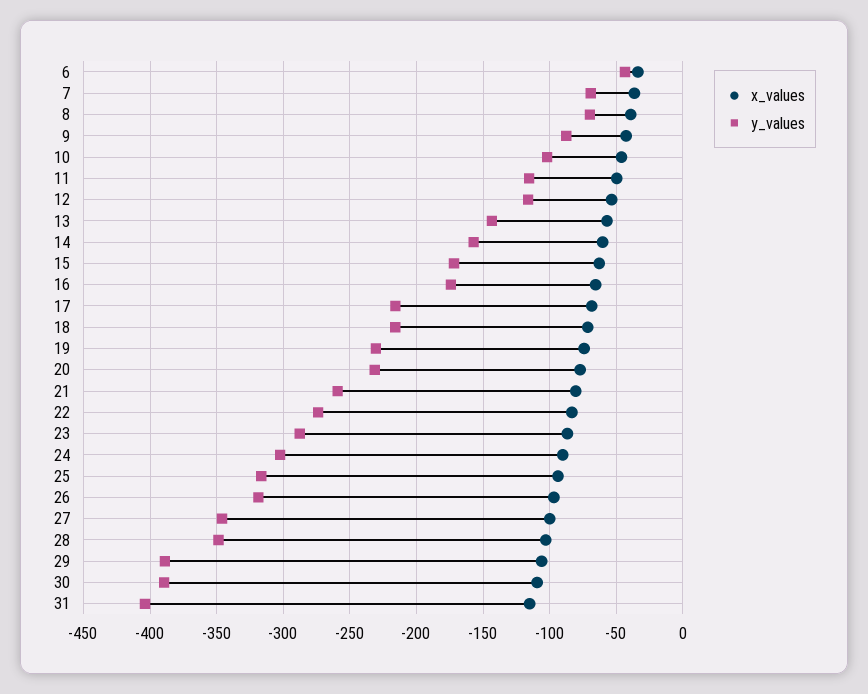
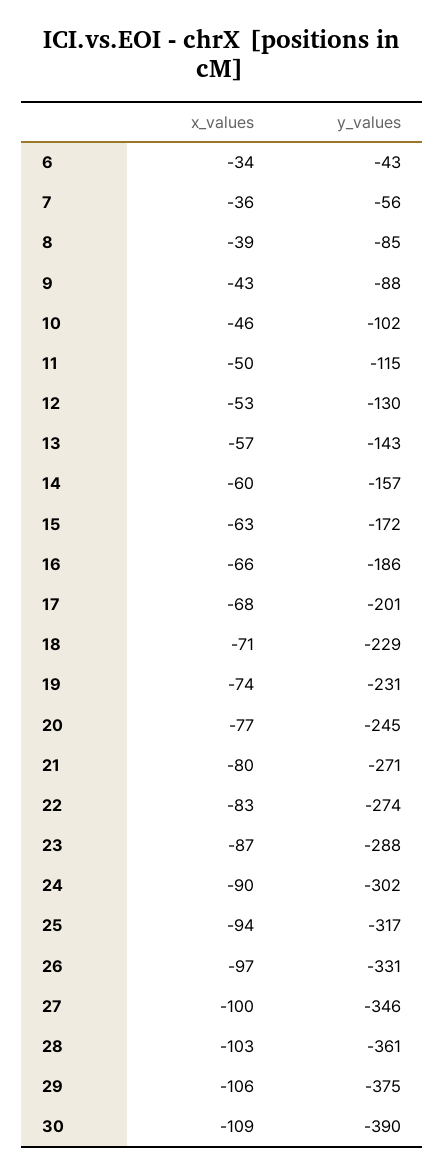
  {
    "x_values": {
      "6": -34,
      "7": -36,
      "8": -39,
      "9": -43,
      "10": -46,
      "11": -50,
      "12": -53,
      "13": -57,
      "14": -60,
      "15": -63,
      "16": -66,
      "17": -68,
      "18": -71,
      "19": -74,
      "20": -77,
      "21": -80,
      "22": -83,
      "23": -87,
      "24": -90,
      "25": -94,
      "26": -97,
      "27": -100,
      "28": -103,
      "29": -106,
-     "30": -109,
+     "30": -109
-     "31": -115
    },
    "y_values": {
      "6": -43,
-     "7": -70,
+     "7": -56,
-     "8": -70,
+     "8": -85,
      "9": -88,
      "10": -102,
      "11": -115,
-     "12": -115,
+     "12": -130,
      "13": -143,
      "14": -157,
      "15": -172,
-     "16": -175,
+     "16": -186,
-     "17": -215,
+     "17": -201,
-     "18": -215,
+     "18": -229,
      "19": -231,
-     "20": -230,
+     "20": -245,
-     "21": -260,
+     "21": -271,
      "22": -274,
      "23": -288,
      "24": -302,
      "25": -317,
-     "26": -320,
+     "26": -331,
      "27": -346,
-     "28": -350,
+     "28": -361,
-     "29": -390,
+     "29": -375,
-     "30": -390,
+     "30": -390
-     "31": -405
    }
  }

